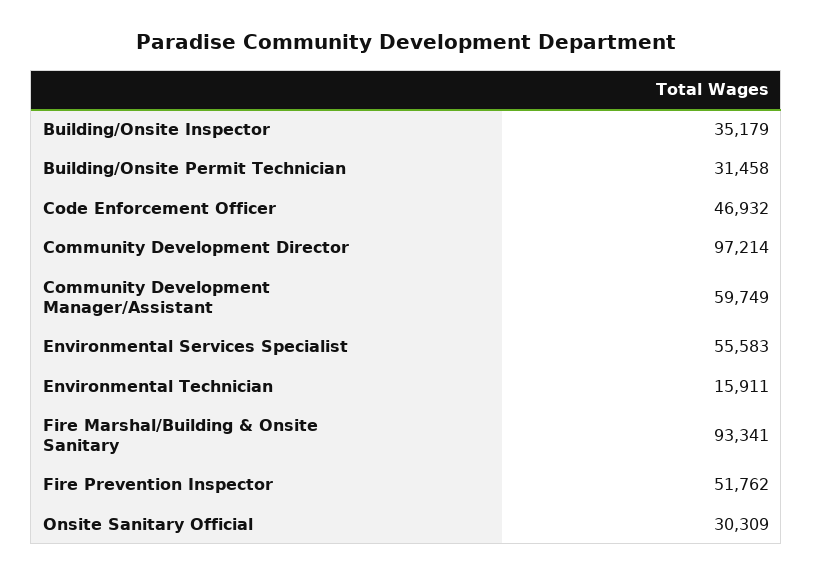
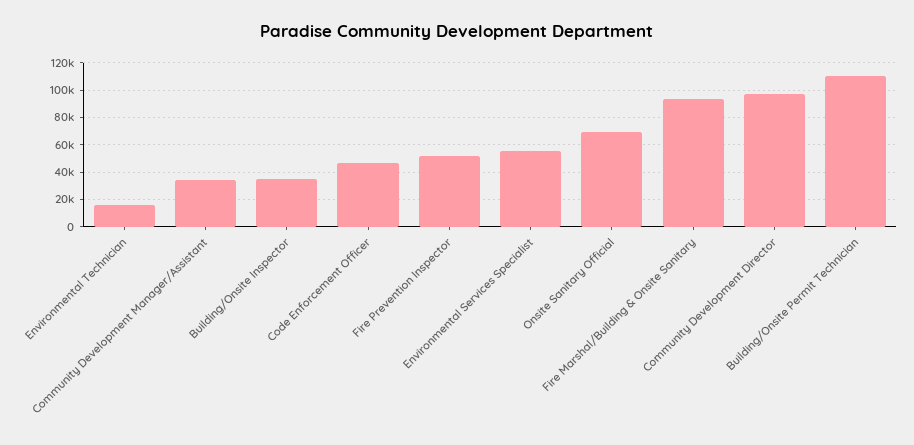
  {
    "Building/Onsite Inspector": 35179,
-   "Building/Onsite Permit Technician": 31458,
+   "Building/Onsite Permit Technician": 110000,
    "Code Enforcement Officer": 46932,
    "Community Development Director": 97214,
-   "Community Development Manager/Assistant": 59749,
+   "Community Development Manager/Assistant": 35000,
    "Environmental Services Specialist": 55583,
    "Environmental Technician": 15911,
    "Fire Marshal/Building & Onsite Sanitary": 93341,
    "Fire Prevention Inspector": 51762,
-   "Onsite Sanitary Official": 30309
+   "Onsite Sanitary Official": 70000
  }

